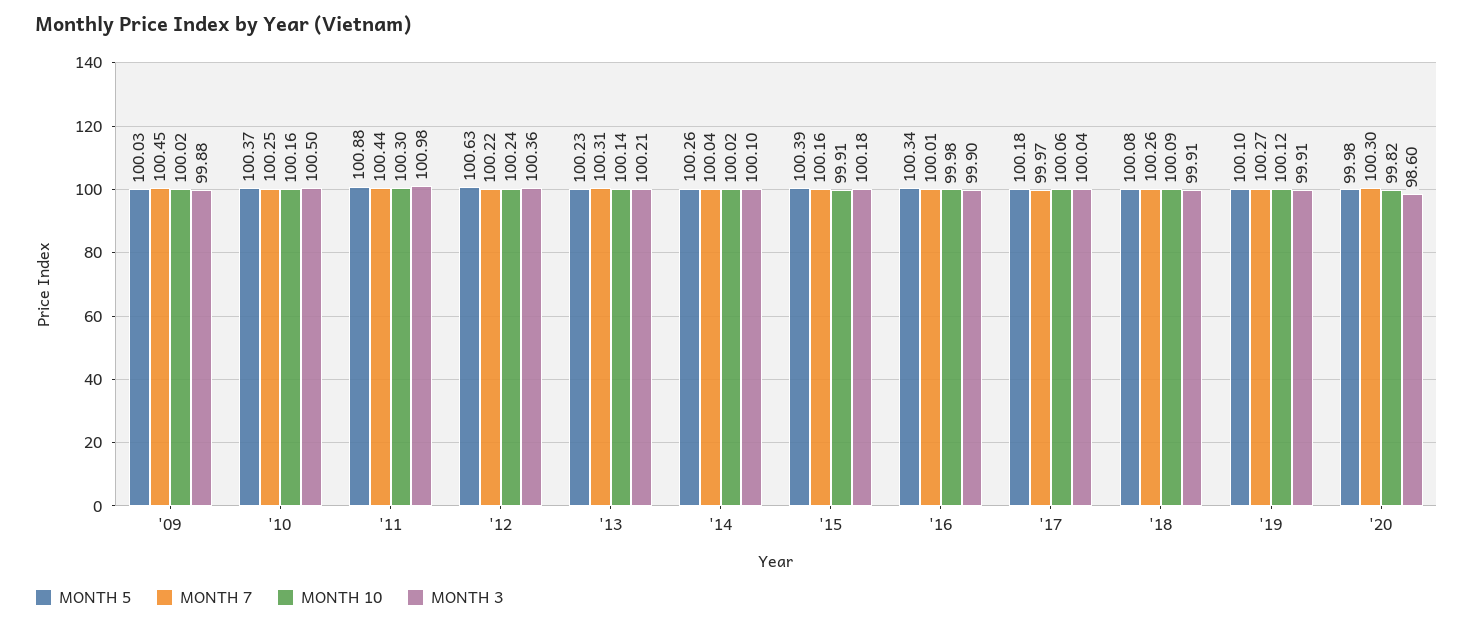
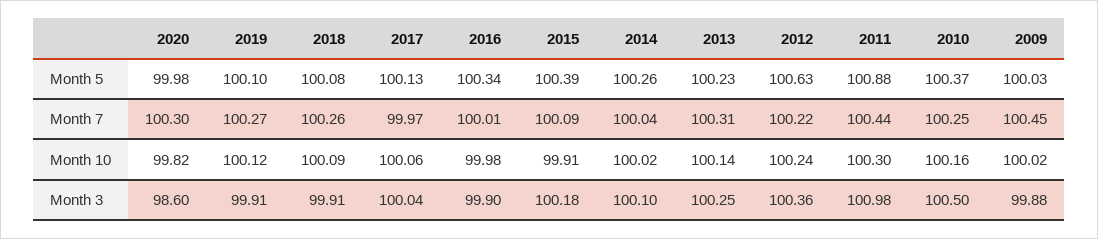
  {
    "MONTH 5": {
      "'09": 100.03,
      "'10": 100.37,
      "'11": 100.88,
      "'12": 100.63,
      "'13": 100.23,
      "'14": 100.26,
      "'15": 100.39,
      "'16": 100.34,
-     "'17": 100.18,
+     "'17": 100.13,
      "'18": 100.08,
      "'19": 100.1,
      "'20": 99.98
    },
    "MONTH 7": {
      "'09": 100.45,
      "'10": 100.25,
      "'11": 100.44,
      "'12": 100.22,
      "'13": 100.31,
      "'14": 100.04,
-     "'15": 100.16,
+     "'15": 100.09,
      "'16": 100.01,
      "'17": 99.97,
      "'18": 100.26,
      "'19": 100.27,
      "'20": 100.3
    },
    "MONTH 10": {
      "'09": 100.02,
      "'10": 100.16,
      "'11": 100.3,
      "'12": 100.24,
      "'13": 100.14,
      "'14": 100.02,
      "'15": 99.91,
      "'16": 99.98,
      "'17": 100.06,
      "'18": 100.09,
      "'19": 100.12,
      "'20": 99.82
    },
    "MONTH 3": {
      "'09": 99.88,
      "'10": 100.5,
      "'11": 100.98,
      "'12": 100.36,
-     "'13": 100.21,
+     "'13": 100.25,
      "'14": 100.1,
      "'15": 100.18,
      "'16": 99.9,
      "'17": 100.04,
      "'18": 99.91,
      "'19": 99.91,
      "'20": 98.6
    }
  }

